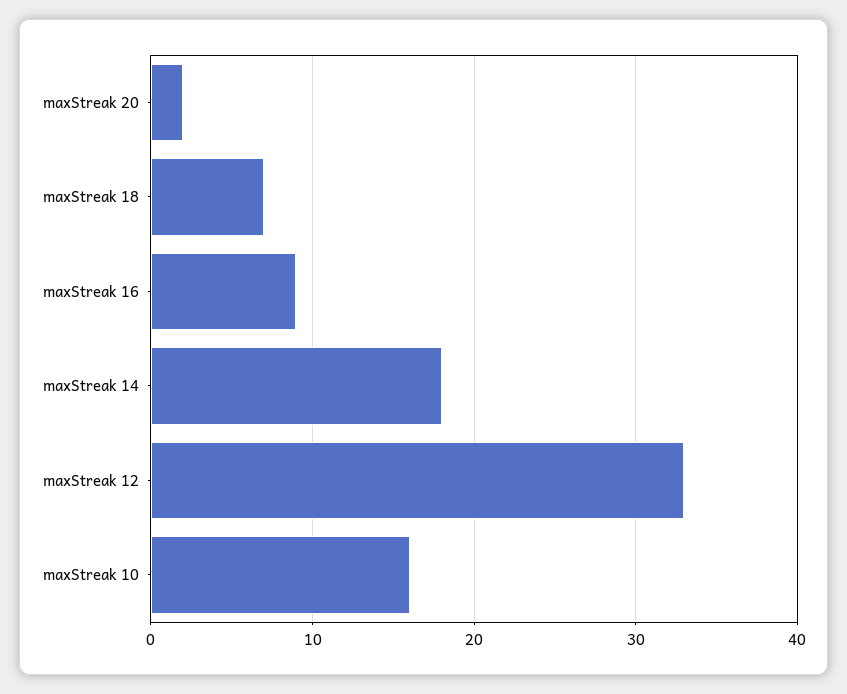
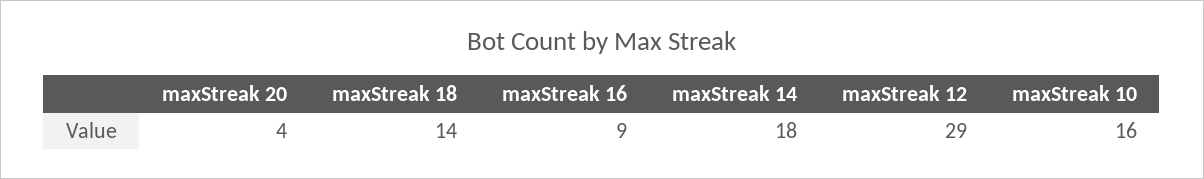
  {
-   "maxStreak 20": 2,
+   "maxStreak 20": 4,
-   "maxStreak 18": 7,
+   "maxStreak 18": 14,
    "maxStreak 16": 9,
    "maxStreak 14": 18,
-   "maxStreak 12": 33,
+   "maxStreak 12": 29,
    "maxStreak 10": 16
  }

